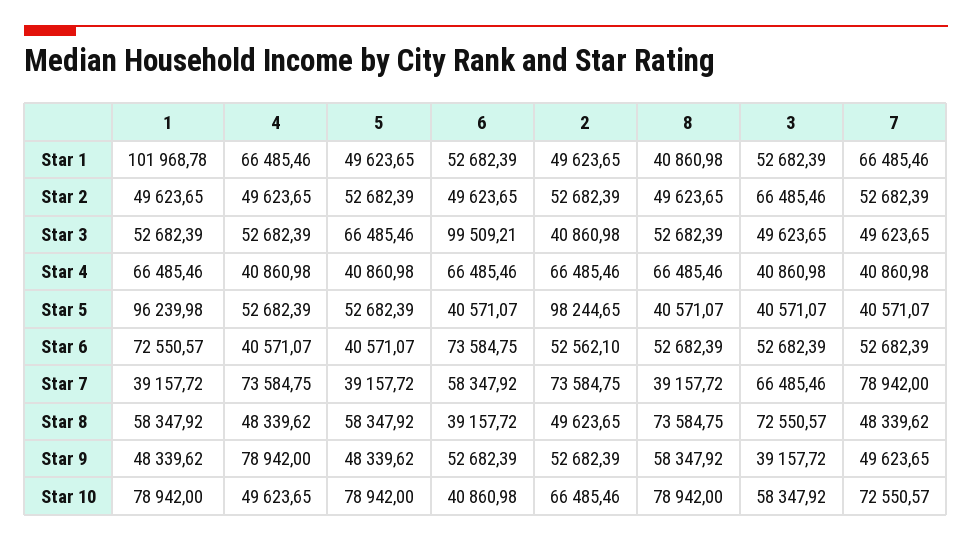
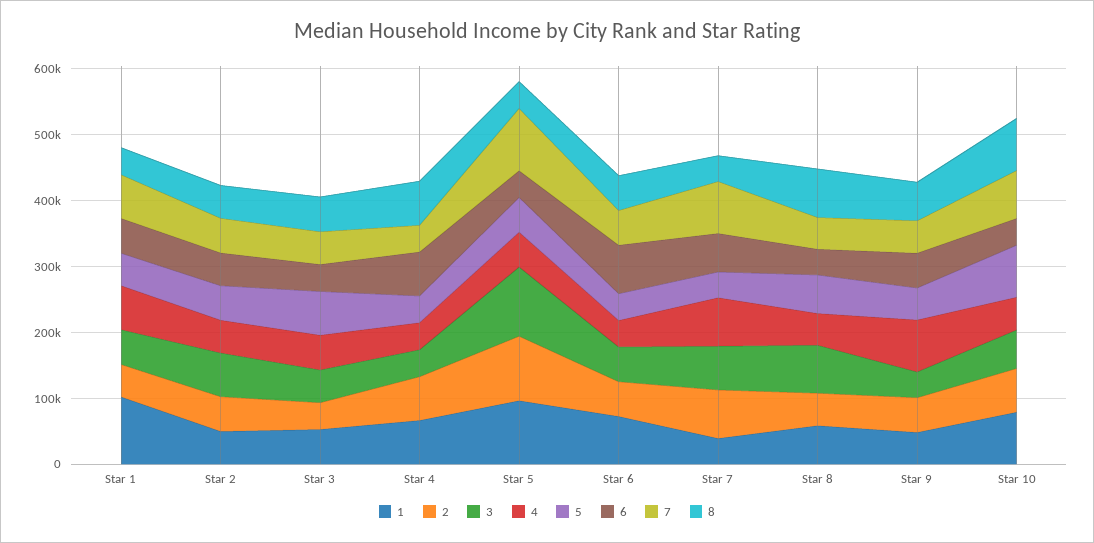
  {
    "1": {
      "Star 1": 101968.78,
      "Star 2": 49623.65,
      "Star 3": 52682.39,
      "Star 4": 66485.46,
      "Star 5": 96239.98,
      "Star 6": 72550.57,
      "Star 7": 39157.72,
      "Star 8": 58347.92,
      "Star 9": 48339.62,
      "Star 10": 78942
    },
    "4": {
      "Star 1": 66485.46,
      "Star 2": 49623.65,
      "Star 3": 52682.39,
      "Star 4": 40860.98,
      "Star 5": 52682.39,
      "Star 6": 40571.07,
      "Star 7": 73584.75,
      "Star 8": 48339.62,
      "Star 9": 78942,
      "Star 10": 49623.65
    },
    "5": {
      "Star 1": 49623.65,
      "Star 2": 52682.39,
      "Star 3": 66485.46,
      "Star 4": 40860.98,
      "Star 5": 52682.39,
      "Star 6": 40571.07,
      "Star 7": 39157.72,
      "Star 8": 58347.92,
      "Star 9": 48339.62,
      "Star 10": 78942
    },
    "6": {
      "Star 1": 52682.39,
      "Star 2": 49623.65,
-     "Star 3": 99509.21,
+     "Star 3": 40000,
      "Star 4": 66485.46,
      "Star 5": 40571.07,
      "Star 6": 73584.75,
      "Star 7": 58347.92,
      "Star 8": 39157.72,
      "Star 9": 52682.39,
      "Star 10": 40860.98
    },
    "2": {
      "Star 1": 49623.65,
      "Star 2": 52682.39,
      "Star 3": 40860.98,
      "Star 4": 66485.46,
      "Star 5": 98244.65,
      "Star 6": 52562.1,
      "Star 7": 73584.75,
      "Star 8": 49623.65,
      "Star 9": 52682.39,
      "Star 10": 66485.46
    },
    "8": {
      "Star 1": 40860.98,
      "Star 2": 49623.65,
      "Star 3": 52682.39,
      "Star 4": 66485.46,
      "Star 5": 40571.07,
      "Star 6": 52682.39,
      "Star 7": 39157.72,
      "Star 8": 73584.75,
      "Star 9": 58347.92,
      "Star 10": 78942
    },
    "3": {
      "Star 1": 52682.39,
      "Star 2": 66485.46,
      "Star 3": 49623.65,
      "Star 4": 40860.98,
-     "Star 5": 40571.07,
+     "Star 5": 100000,
      "Star 6": 52682.39,
      "Star 7": 66485.46,
      "Star 8": 72550.57,
      "Star 9": 39157.72,
      "Star 10": 58347.92
    },
    "7": {
      "Star 1": 66485.46,
      "Star 2": 52682.39,
      "Star 3": 49623.65,
      "Star 4": 40860.98,
-     "Star 5": 40571.07,
+     "Star 5": 100000,
      "Star 6": 52682.39,
      "Star 7": 78942,
      "Star 8": 48339.62,
      "Star 9": 49623.65,
      "Star 10": 72550.57
    }
  }

